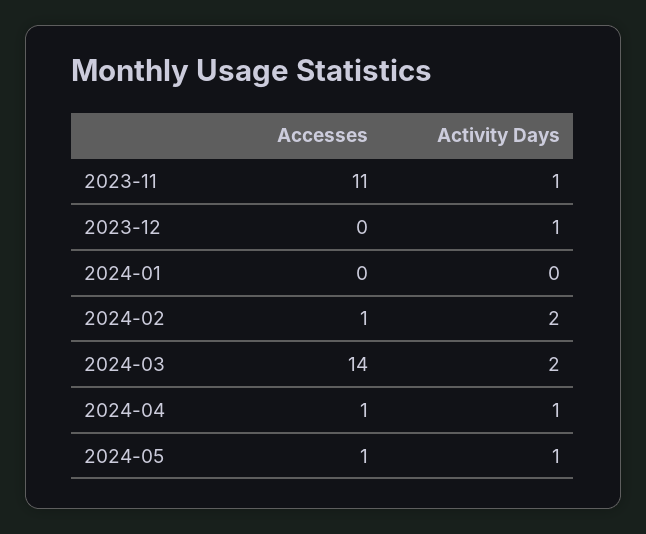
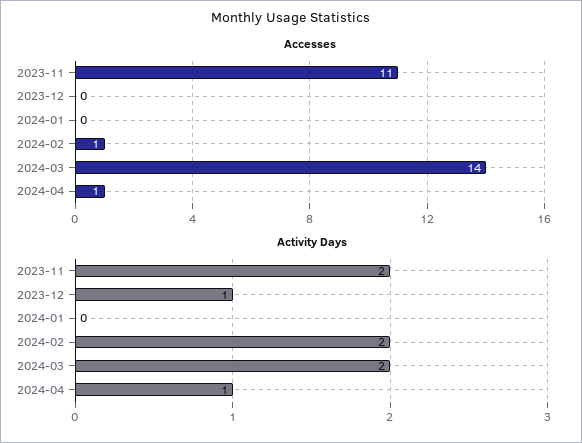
  {
    "Accesses": {
      "2023-11": 11,
      "2023-12": 0,
      "2024-01": 0,
      "2024-02": 1,
      "2024-03": 14,
-     "2024-04": 1,
+     "2024-04": 1
-     "2024-05": 1
    },
    "Activity Days": {
-     "2023-11": 1,
+     "2023-11": 2,
      "2023-12": 1,
      "2024-01": 0,
      "2024-02": 2,
      "2024-03": 2,
-     "2024-04": 1,
+     "2024-04": 1
-     "2024-05": 1
    }
  }

